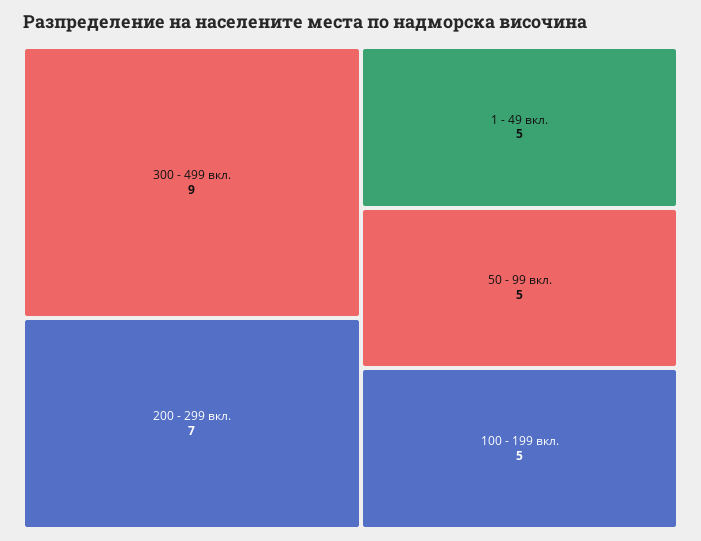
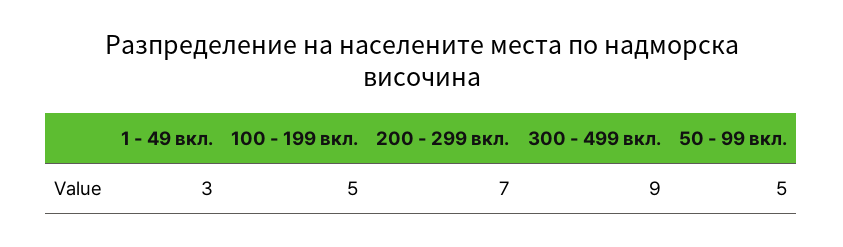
  {
    "300 - 499 вкл.": 9,
    "200 - 299 вкл.": 7,
-   "1 - 49 вкл.": 5,
+   "1 - 49 вкл.": 3,
    "50 - 99 вкл.": 5,
    "100 - 199 вкл.": 5
  }

